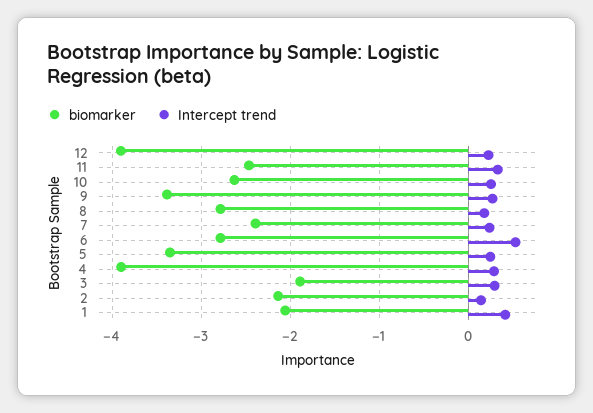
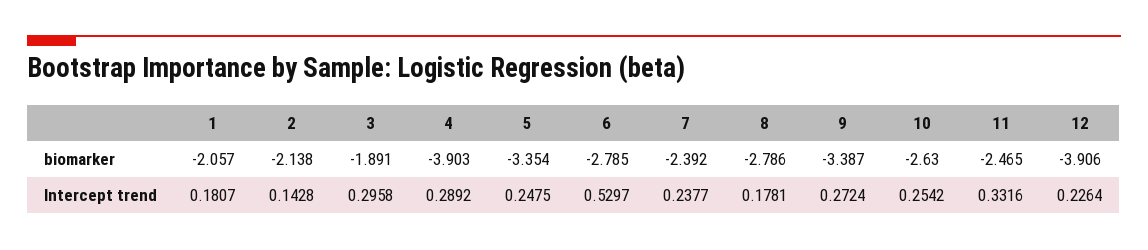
  {
    "biomarker": {
      "12": -3.906,
      "11": -2.465,
      "10": -2.63,
      "9": -3.387,
      "8": -2.786,
      "7": -2.392,
      "6": -2.785,
      "5": -3.354,
      "4": -3.903,
      "3": -1.891,
      "2": -2.138,
      "1": -2.057
    },
    "Intercept trend": {
      "12": 0.2264,
      "11": 0.3316,
      "10": 0.2542,
      "9": 0.2724,
      "8": 0.1781,
      "7": 0.2377,
      "6": 0.5297,
      "5": 0.2475,
      "4": 0.2892,
      "3": 0.2958,
      "2": 0.1428,
-     "1": 0.4
+     "1": 0.1807
    }
  }

